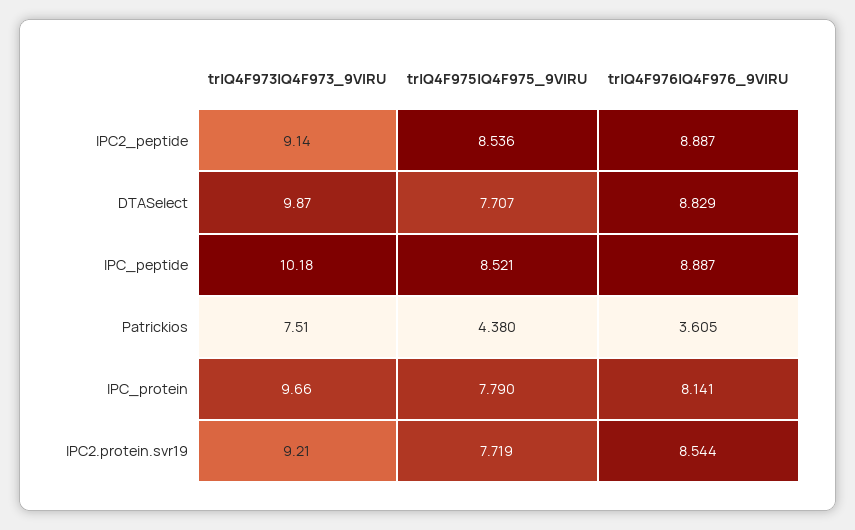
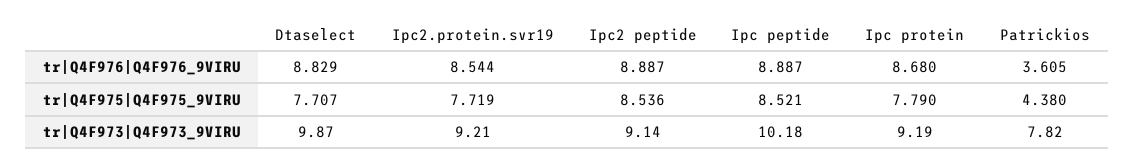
  {
    "tr|Q4F973|Q4F973_9VIRU": {
      "IPC2_peptide": 9.14,
      "DTASelect": 9.87,
      "IPC_peptide": 10.18,
-     "Patrickios": 7.51,
+     "Patrickios": 7.82,
-     "IPC_protein": 9.66,
+     "IPC_protein": 9.19,
      "IPC2.protein.svr19": 9.21
    },
    "tr|Q4F975|Q4F975_9VIRU": {
      "IPC2_peptide": 8.536,
      "DTASelect": 7.707,
      "IPC_peptide": 8.521,
      "Patrickios": 4.38,
      "IPC_protein": 7.79,
      "IPC2.protein.svr19": 7.719
    },
    "tr|Q4F976|Q4F976_9VIRU": {
      "IPC2_peptide": 8.887,
      "DTASelect": 8.829,
      "IPC_peptide": 8.887,
      "Patrickios": 3.605,
-     "IPC_protein": 8.141,
+     "IPC_protein": 8.68,
      "IPC2.protein.svr19": 8.544
    }
  }

